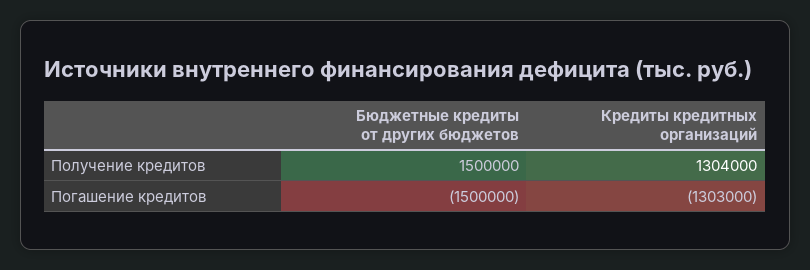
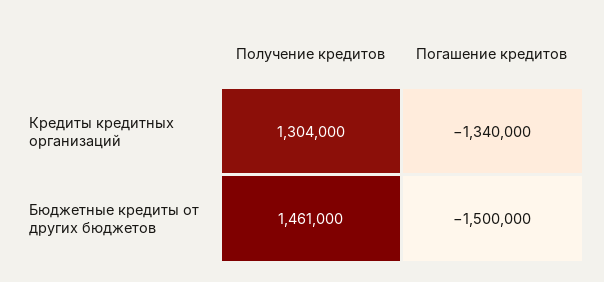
  {
    "Бюджетные кредиты от других бюджетов": {
-     "Получение кредитов": 1500000,
+     "Получение кредитов": 1461000,
      "Погашение кредитов": -1500000
    },
    "Кредиты кредитных организаций": {
      "Получение кредитов": 1304000,
-     "Погашение кредитов": -1303000
+     "Погашение кредитов": -1340000
    }
  }

